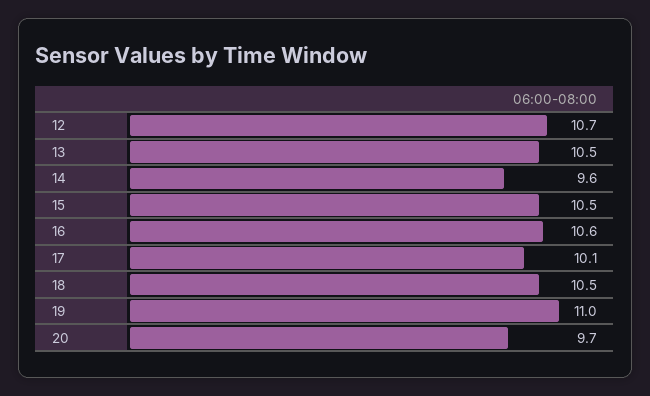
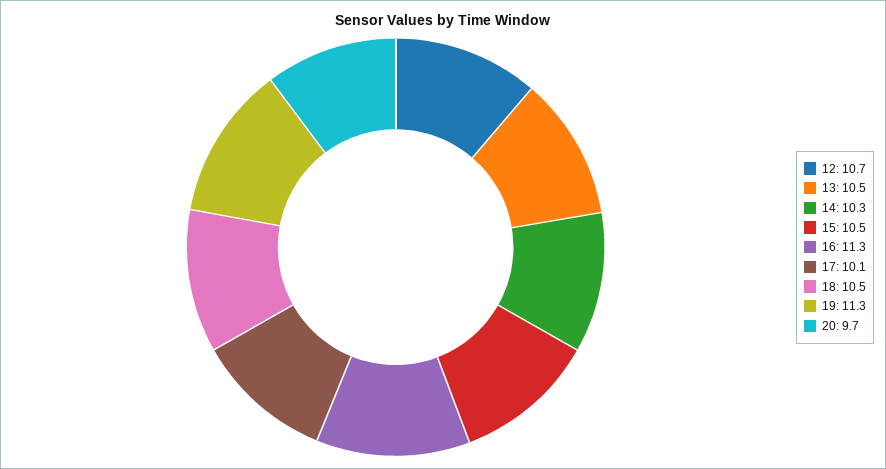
  {
    "12": 10.7,
    "13": 10.5,
-   "14": 9.6,
+   "14": 10.3,
    "15": 10.5,
-   "16": 10.6,
+   "16": 11.3,
    "17": 10.1,
    "18": 10.5,
-   "19": 11,
+   "19": 11.3,
    "20": 9.7
  }

